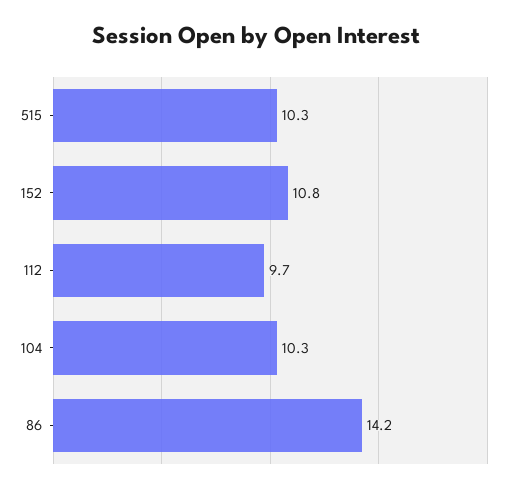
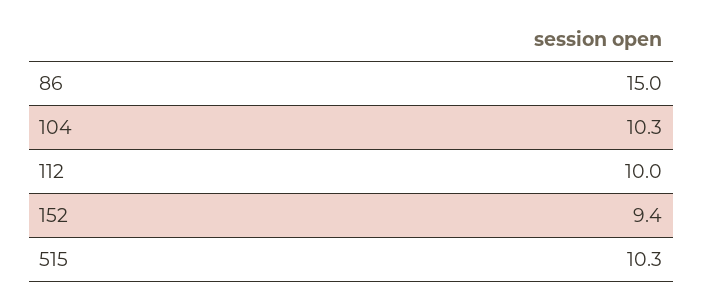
  {
    "515": 10.3,
-   "152": 10.8,
+   "152": 9.4,
-   "112": 9.7,
+   "112": 10,
    "104": 10.3,
-   "86": 14.2
+   "86": 15
  }

